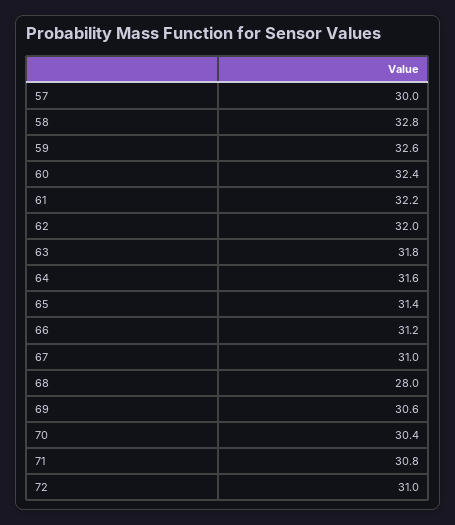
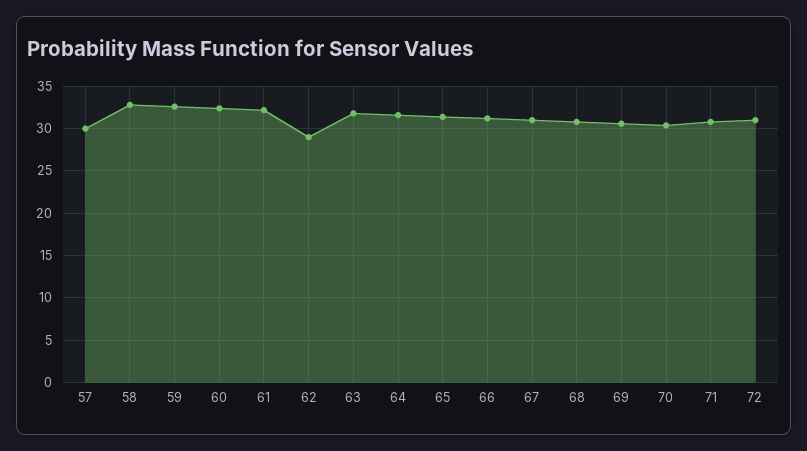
  {
    "57": 30,
    "58": 32.8,
    "59": 32.6,
    "60": 32.4,
    "61": 32.2,
-   "62": 32,
+   "62": 29,
    "63": 31.8,
    "64": 31.6,
    "65": 31.4,
    "66": 31.2,
    "67": 31,
-   "68": 28,
+   "68": 31,
    "69": 30.6,
    "70": 30.4,
    "71": 30.8,
    "72": 31
  }

